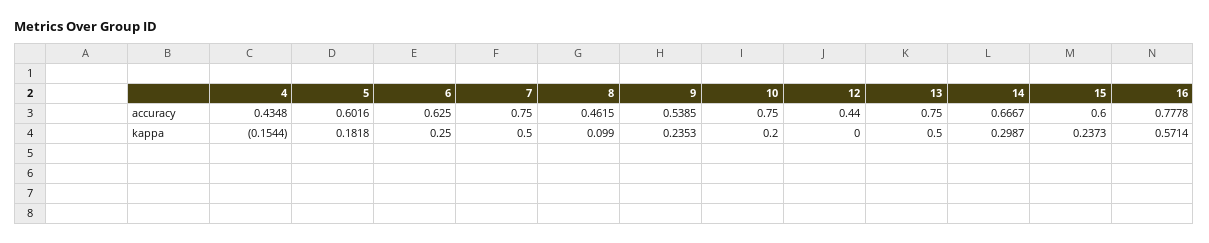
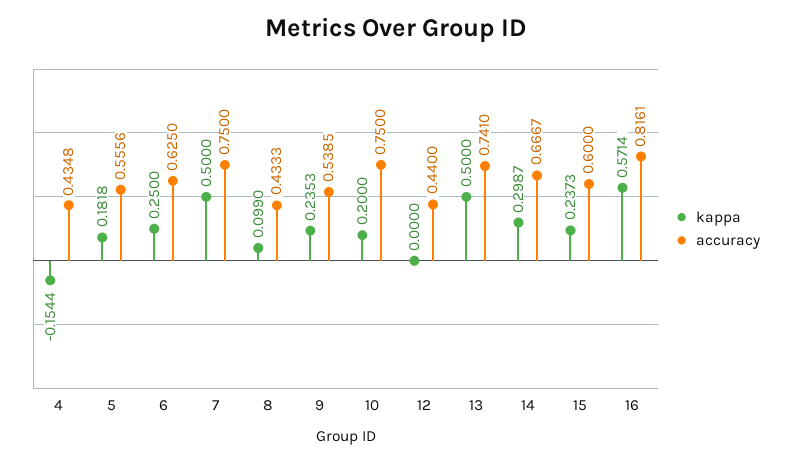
  {
    "accuracy": {
      "4": 0.4348,
-     "5": 0.6016,
+     "5": 0.5556,
      "6": 0.625,
      "7": 0.75,
-     "8": 0.4615,
+     "8": 0.4333,
      "9": 0.5385,
      "10": 0.75,
      "12": 0.44,
-     "13": 0.75,
+     "13": 0.741,
      "14": 0.6667,
      "15": 0.6,
-     "16": 0.7778
+     "16": 0.8161
    },
    "kappa": {
      "4": -0.1544,
      "5": 0.1818,
      "6": 0.25,
      "7": 0.5,
      "8": 0.099,
      "9": 0.2353,
      "10": 0.2,
      "12": 0,
      "13": 0.5,
      "14": 0.2987,
      "15": 0.2373,
      "16": 0.5714
    }
  }

